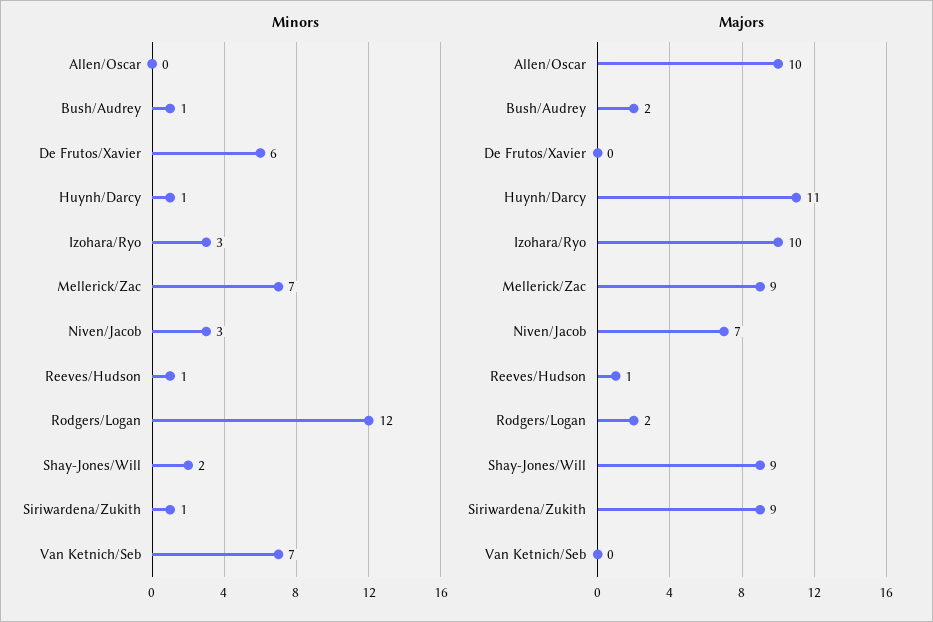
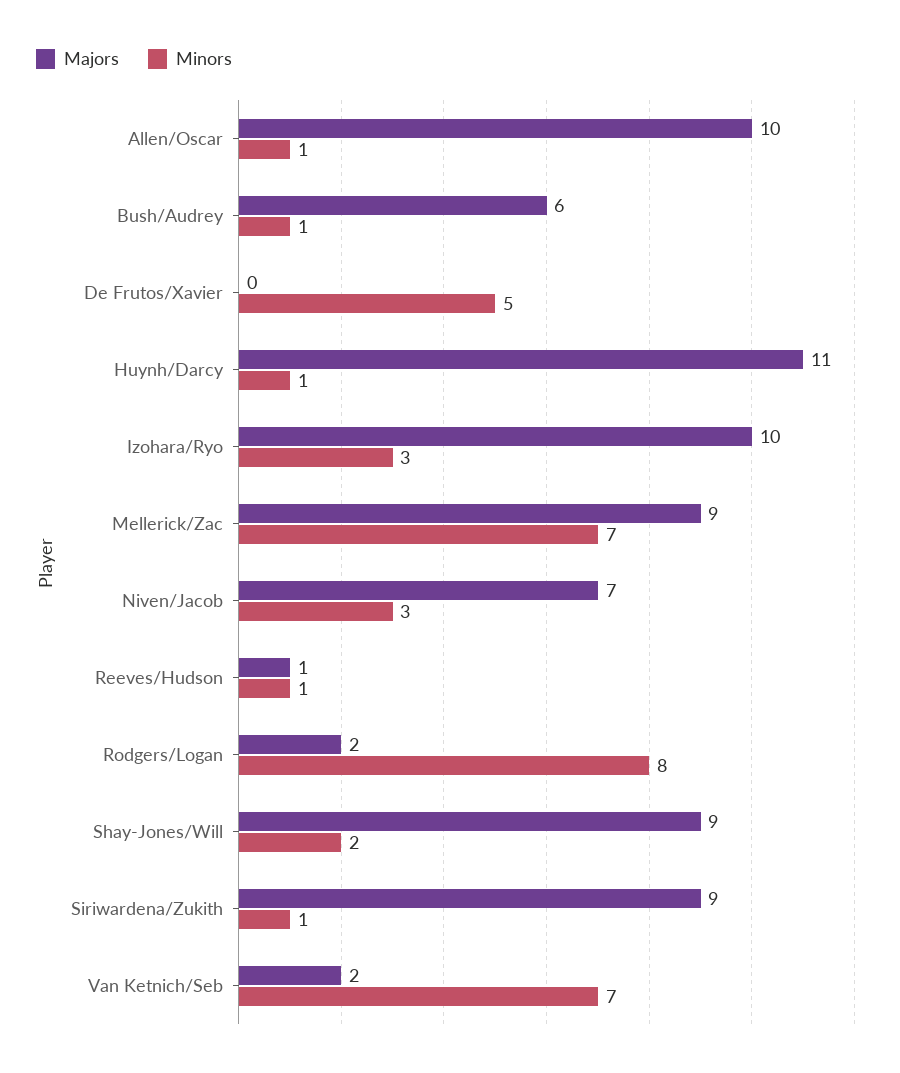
  {
    "Minors": {
-     "Allen/Oscar": 0,
+     "Allen/Oscar": 1,
      "Bush/Audrey": 1,
-     "De Frutos/Xavier": 6,
+     "De Frutos/Xavier": 5,
      "Huynh/Darcy": 1,
      "Izohara/Ryo": 3,
      "Mellerick/Zac": 7,
      "Niven/Jacob": 3,
      "Reeves/Hudson": 1,
-     "Rodgers/Logan": 12,
+     "Rodgers/Logan": 8,
      "Shay-Jones/Will": 2,
      "Siriwardena/Zukith": 1,
      "Van Ketnich/Seb": 7
    },
    "Majors": {
      "Allen/Oscar": 10,
-     "Bush/Audrey": 2,
+     "Bush/Audrey": 6,
      "De Frutos/Xavier": 0,
      "Huynh/Darcy": 11,
      "Izohara/Ryo": 10,
      "Mellerick/Zac": 9,
      "Niven/Jacob": 7,
      "Reeves/Hudson": 1,
      "Rodgers/Logan": 2,
      "Shay-Jones/Will": 9,
      "Siriwardena/Zukith": 9,
-     "Van Ketnich/Seb": 0
+     "Van Ketnich/Seb": 2
    }
  }

